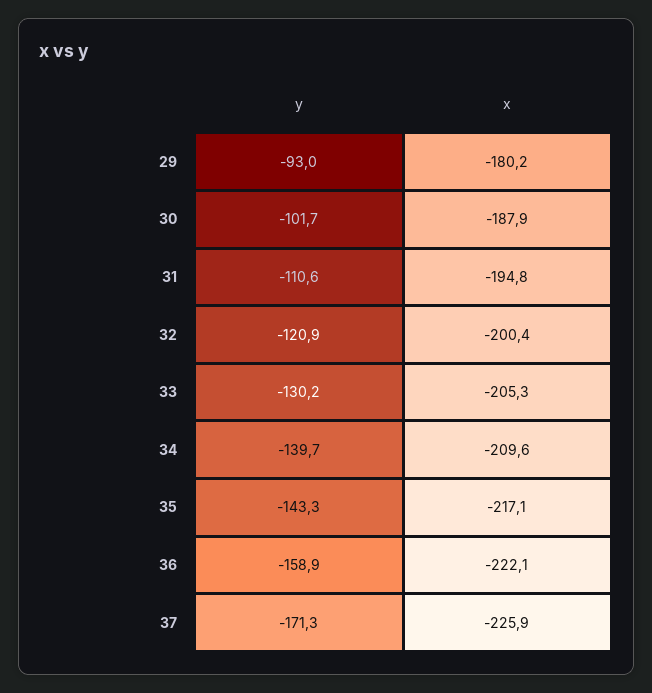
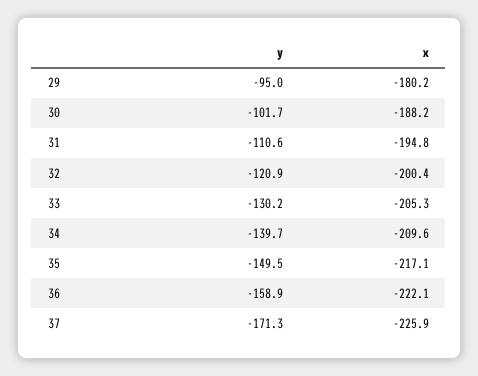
  {
    "y": {
-     "29": -93,
+     "29": -95,
      "30": -101.7,
      "31": -110.6,
      "32": -120.9,
      "33": -130.2,
      "34": -139.7,
-     "35": -143.3,
+     "35": -149.5,
      "36": -158.9,
      "37": -171.3
    },
    "x": {
      "29": -180.2,
-     "30": -187.9,
+     "30": -188.2,
      "31": -194.8,
      "32": -200.4,
      "33": -205.3,
      "34": -209.6,
      "35": -217.1,
      "36": -222.1,
      "37": -225.9
    }
  }

